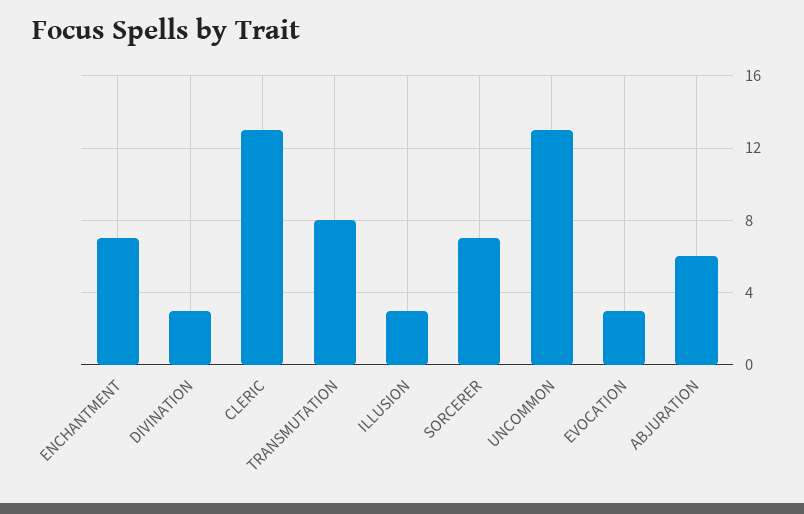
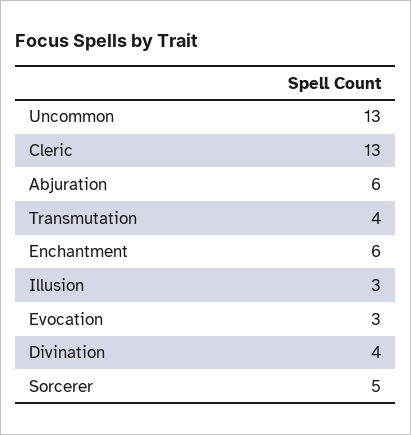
  {
-   "ENCHANTMENT": 7,
+   "ENCHANTMENT": 6,
-   "DIVINATION": 3,
+   "DIVINATION": 4,
    "CLERIC": 13,
-   "TRANSMUTATION": 8,
+   "TRANSMUTATION": 4,
    "ILLUSION": 3,
-   "SORCERER": 7,
+   "SORCERER": 5,
    "UNCOMMON": 13,
    "EVOCATION": 3,
    "ABJURATION": 6
  }

